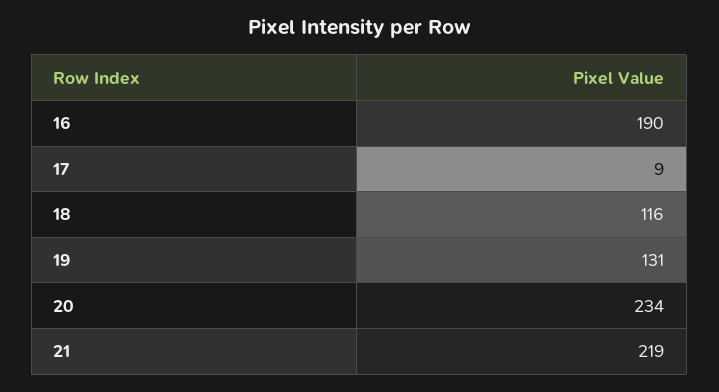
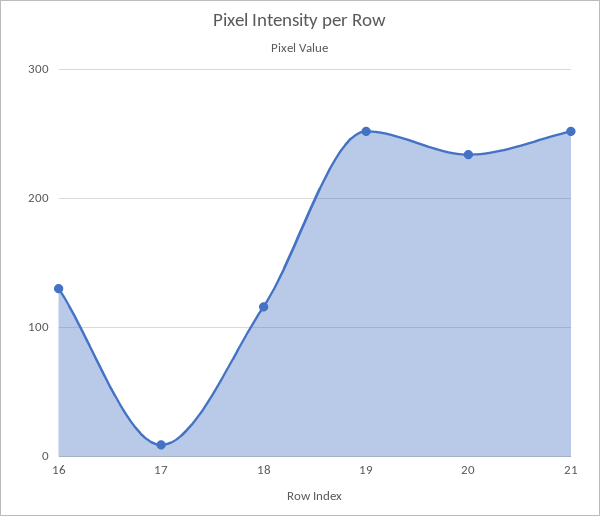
  {
-   "16": 190,
+   "16": 130,
    "17": 9,
    "18": 116,
-   "19": 131,
+   "19": 250,
    "20": 234,
-   "21": 219
+   "21": 250
  }

